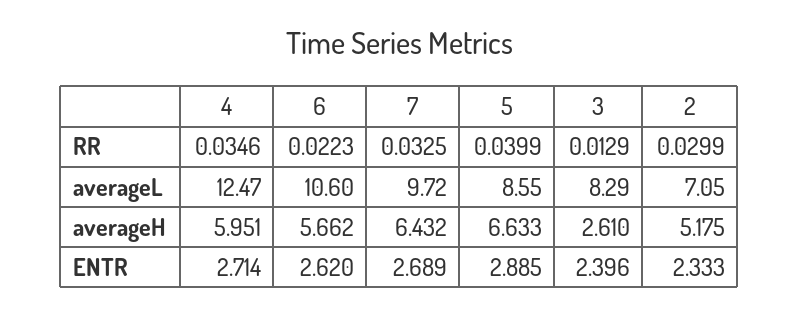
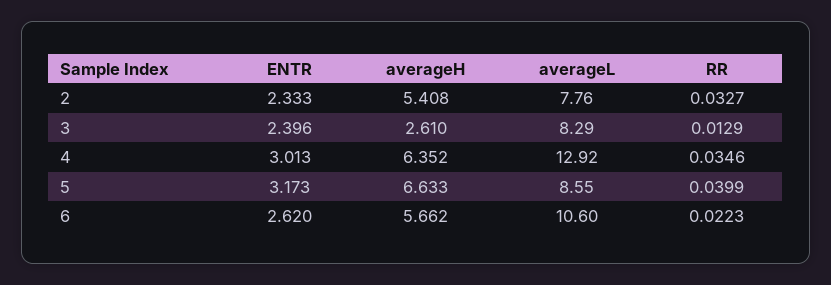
  {
    "4": {
      "RR": 0.0346,
-     "averageL": 12.47,
+     "averageL": 12.92,
-     "averageH": 5.951,
+     "averageH": 6.352,
-     "ENTR": 2.714
+     "ENTR": 3.013
    },
    "6": {
      "RR": 0.0223,
      "averageL": 10.6,
      "averageH": 5.662,
      "ENTR": 2.62
    },
-   "7": {
-     "RR": 0.0325,
-     "averageL": 9.72,
-     "averageH": 6.432,
-     "ENTR": 2.689
-   },
    "5": {
      "RR": 0.0399,
      "averageL": 8.55,
      "averageH": 6.633,
-     "ENTR": 2.885
+     "ENTR": 3.173
    },
    "3": {
      "RR": 0.0129,
      "averageL": 8.29,
      "averageH": 2.61,
      "ENTR": 2.396
    },
    "2": {
-     "RR": 0.0299,
+     "RR": 0.0327,
-     "averageL": 7.05,
+     "averageL": 7.76,
-     "averageH": 5.175,
+     "averageH": 5.408,
      "ENTR": 2.333
    }
  }

